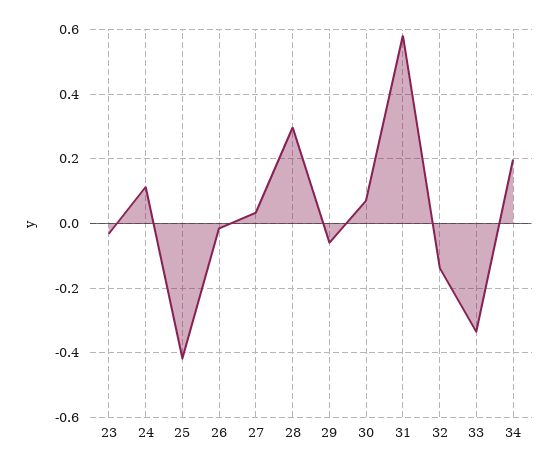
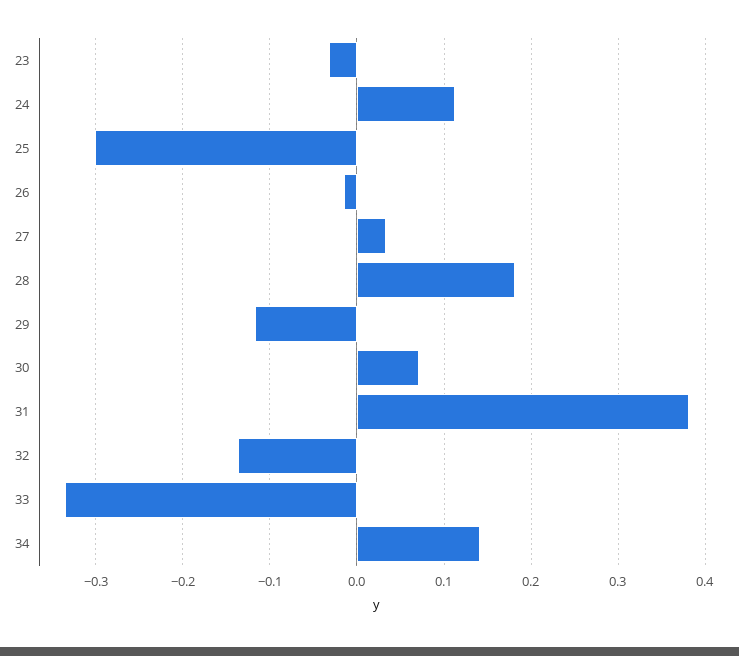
  {
    "23": -0.03,
    "24": 0.11,
-   "25": -0.42,
+   "25": -0.3,
    "26": -0.02,
    "27": 0.03,
-   "28": 0.3,
+   "28": 0.18,
-   "29": -0.06,
+   "29": -0.12,
    "30": 0.07,
-   "31": 0.58,
+   "31": 0.38,
    "32": -0.14,
    "33": -0.34,
-   "34": 0.2
+   "34": 0.14
  }

